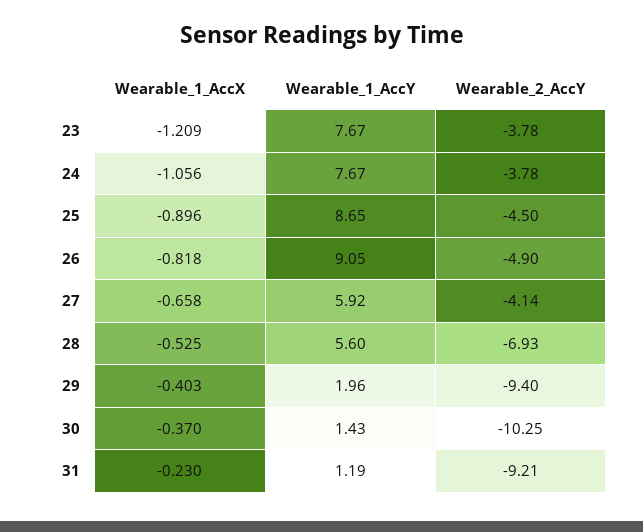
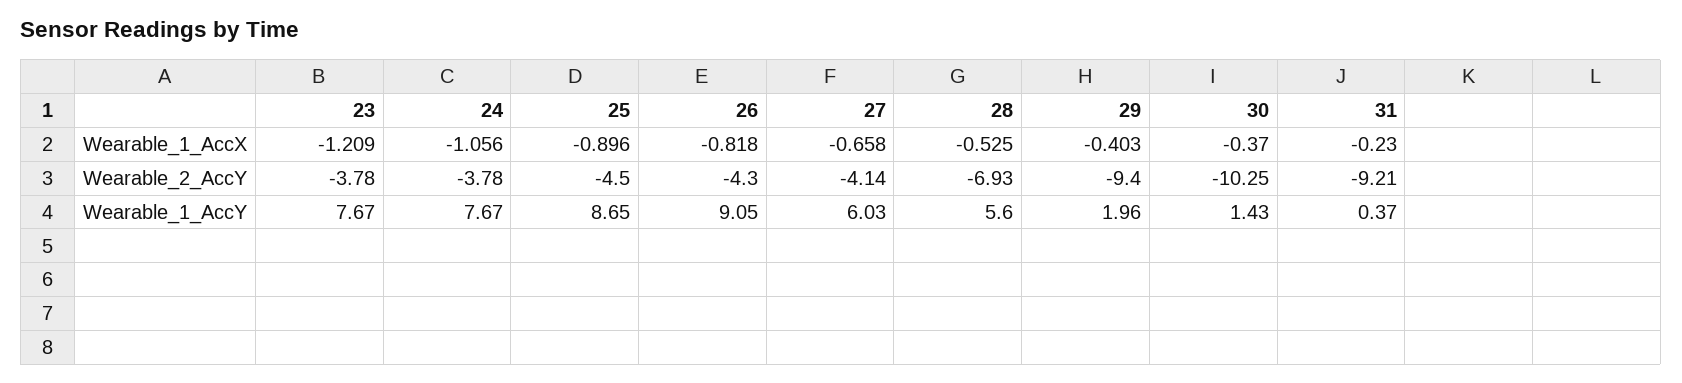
  {
    "Wearable_1_AccX": {
      "23": -1.209,
      "24": -1.056,
      "25": -0.896,
      "26": -0.818,
      "27": -0.658,
      "28": -0.525,
      "29": -0.403,
      "30": -0.37,
      "31": -0.23
    },
    "Wearable_1_AccY": {
      "23": 7.67,
      "24": 7.67,
      "25": 8.65,
      "26": 9.05,
-     "27": 5.92,
+     "27": 6.03,
      "28": 5.6,
      "29": 1.96,
      "30": 1.43,
-     "31": 1.19
+     "31": 0.37
    },
    "Wearable_2_AccY": {
      "23": -3.78,
      "24": -3.78,
      "25": -4.5,
-     "26": -4.9,
+     "26": -4.3,
      "27": -4.14,
      "28": -6.93,
      "29": -9.4,
      "30": -10.25,
      "31": -9.21
    }
  }

